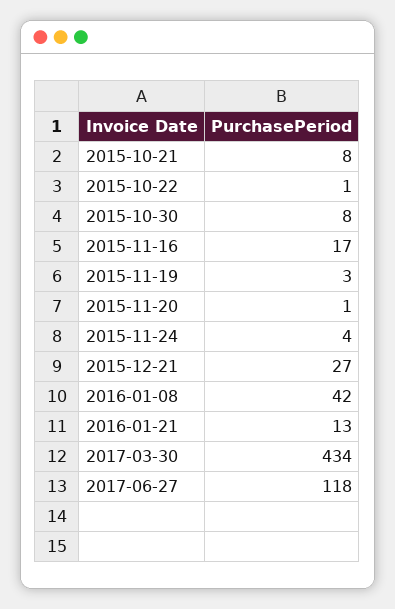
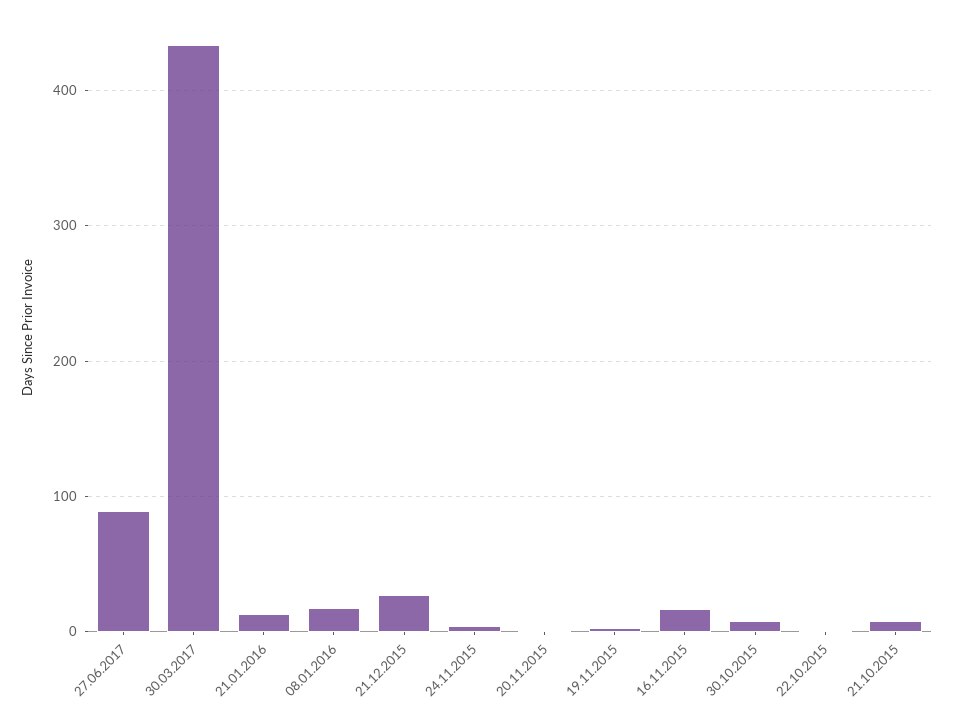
  {
    "2015-10-21": 8,
    "2015-10-22": 1,
    "2015-10-30": 8,
    "2015-11-16": 17,
    "2015-11-19": 3,
    "2015-11-20": 1,
    "2015-11-24": 4,
    "2015-12-21": 27,
-   "2016-01-08": 42,
+   "2016-01-08": 20,
    "2016-01-21": 13,
    "2017-03-30": 434,
-   "2017-06-27": 118
+   "2017-06-27": 90
  }

